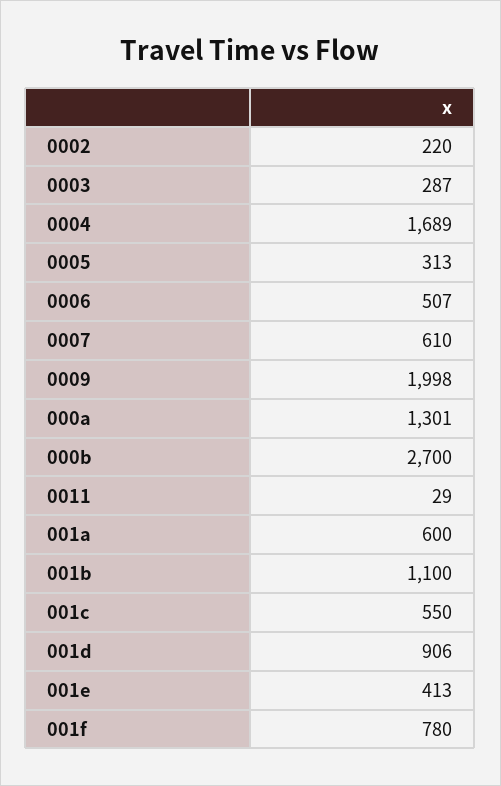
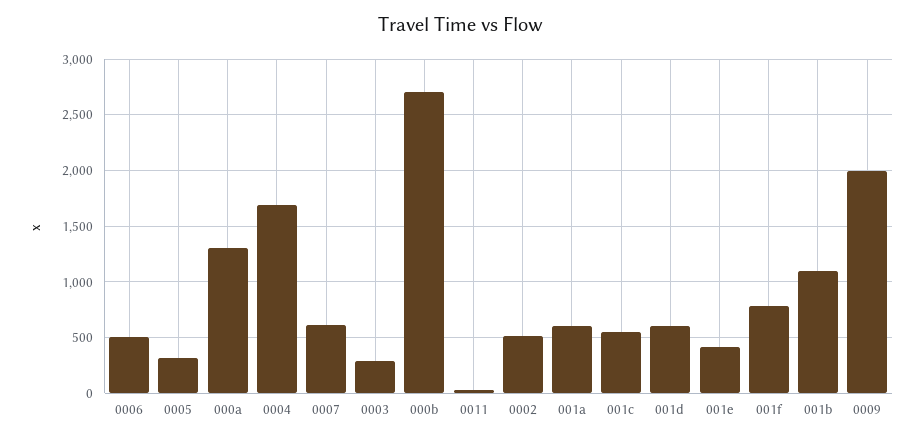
  {
-   "0002": 220,
+   "0002": 500,
    "0003": 287,
    "0004": 1689,
    "0005": 313,
    "0006": 507,
    "0007": 610,
    "0009": 1998,
    "000a": 1301,
    "000b": 2700,
    "0011": 29,
    "001a": 600,
    "001b": 1100,
    "001c": 550,
-   "001d": 906,
+   "001d": 600,
    "001e": 413,
    "001f": 780
  }

